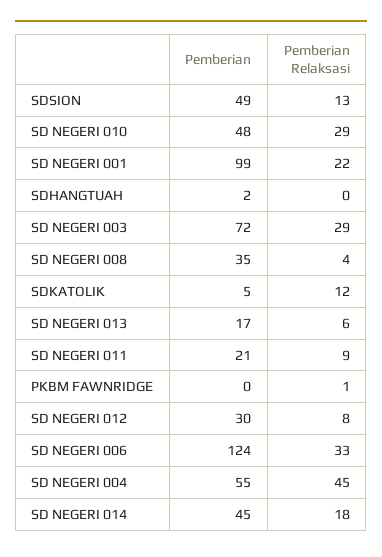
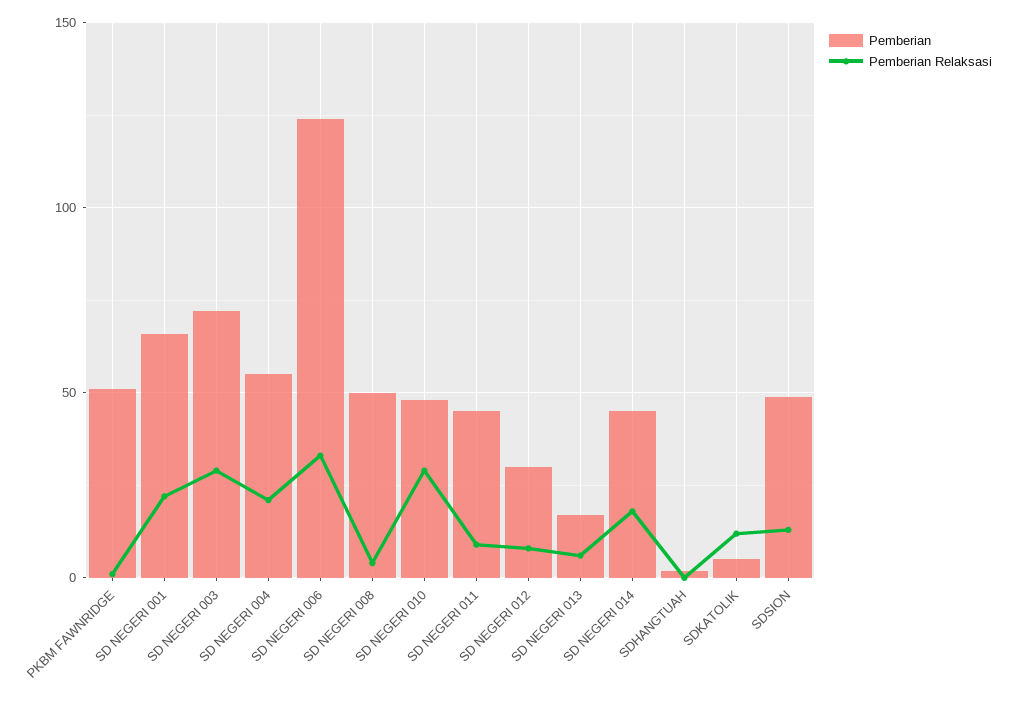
  {
    "Pemberian": {
      "SDSION": 49,
      "SD NEGERI 010": 48,
-     "SD NEGERI 001": 99,
+     "SD NEGERI 001": 65,
      "SDHANGTUAH": 2,
      "SD NEGERI 003": 72,
-     "SD NEGERI 008": 35,
+     "SD NEGERI 008": 50,
      "SDKATOLIK": 5,
      "SD NEGERI 013": 17,
-     "SD NEGERI 011": 21,
+     "SD NEGERI 011": 45,
-     "PKBM FAWNRIDGE": 0,
+     "PKBM FAWNRIDGE": 50,
      "SD NEGERI 012": 30,
      "SD NEGERI 006": 124,
      "SD NEGERI 004": 55,
      "SD NEGERI 014": 45
    },
    "Pemberian Relaksasi": {
      "SDSION": 13,
      "SD NEGERI 010": 29,
      "SD NEGERI 001": 22,
      "SDHANGTUAH": 0,
      "SD NEGERI 003": 29,
      "SD NEGERI 008": 4,
      "SDKATOLIK": 12,
      "SD NEGERI 013": 6,
      "SD NEGERI 011": 9,
      "PKBM FAWNRIDGE": 1,
      "SD NEGERI 012": 8,
      "SD NEGERI 006": 33,
-     "SD NEGERI 004": 45,
+     "SD NEGERI 004": 20,
      "SD NEGERI 014": 18
    }
  }

